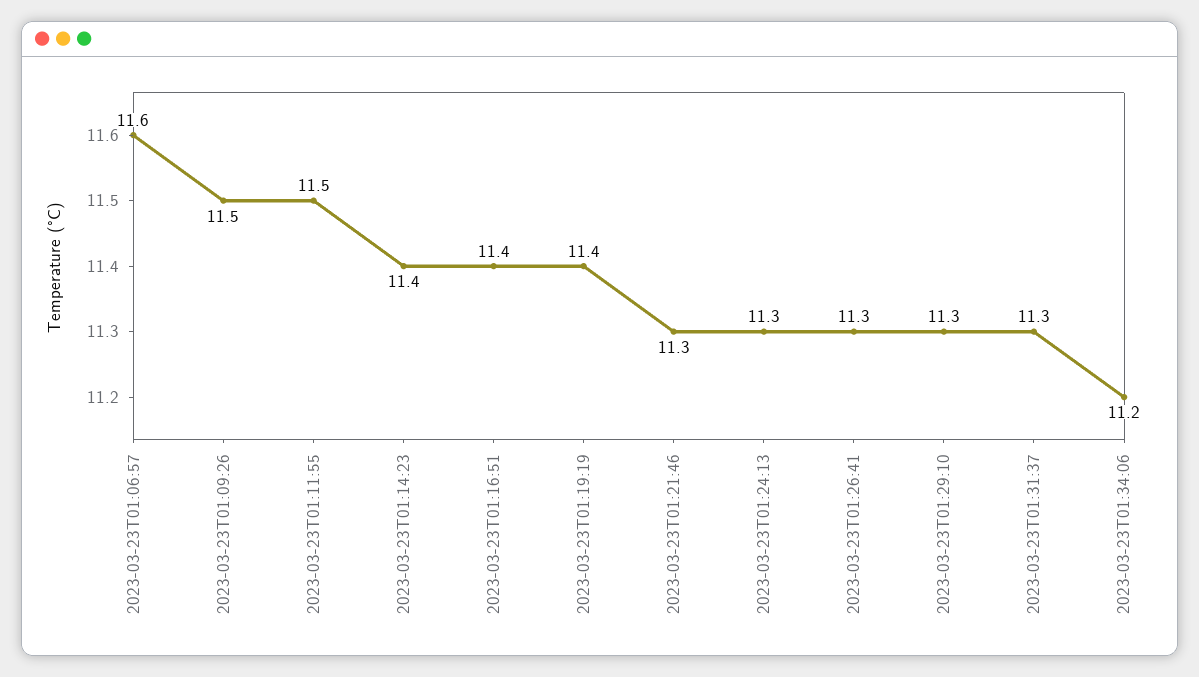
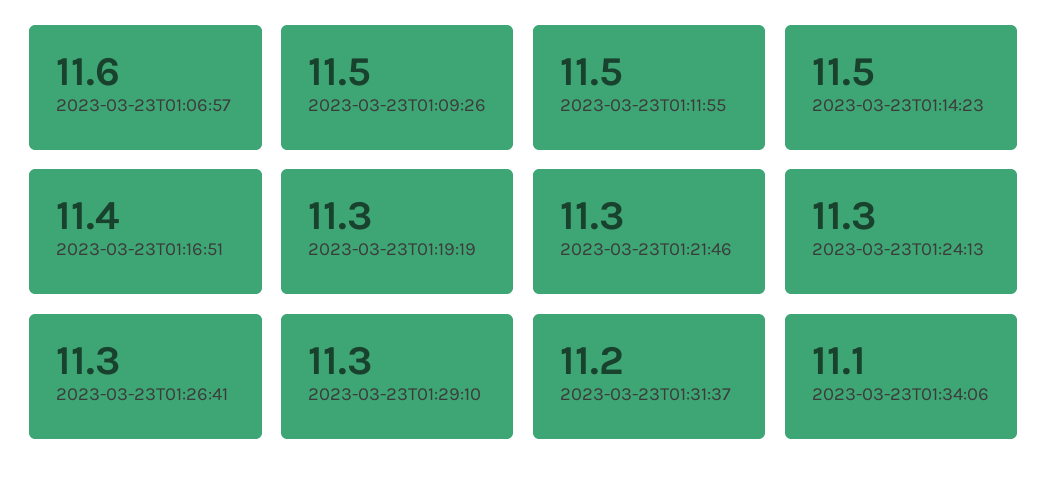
  {
    "2023-03-23T01:06:57": 11.6,
    "2023-03-23T01:09:26": 11.5,
    "2023-03-23T01:11:55": 11.5,
-   "2023-03-23T01:14:23": 11.4,
+   "2023-03-23T01:14:23": 11.5,
    "2023-03-23T01:16:51": 11.4,
-   "2023-03-23T01:19:19": 11.4,
+   "2023-03-23T01:19:19": 11.3,
    "2023-03-23T01:21:46": 11.3,
    "2023-03-23T01:24:13": 11.3,
    "2023-03-23T01:26:41": 11.3,
    "2023-03-23T01:29:10": 11.3,
-   "2023-03-23T01:31:37": 11.3,
+   "2023-03-23T01:31:37": 11.2,
-   "2023-03-23T01:34:06": 11.2
+   "2023-03-23T01:34:06": 11.1
  }

